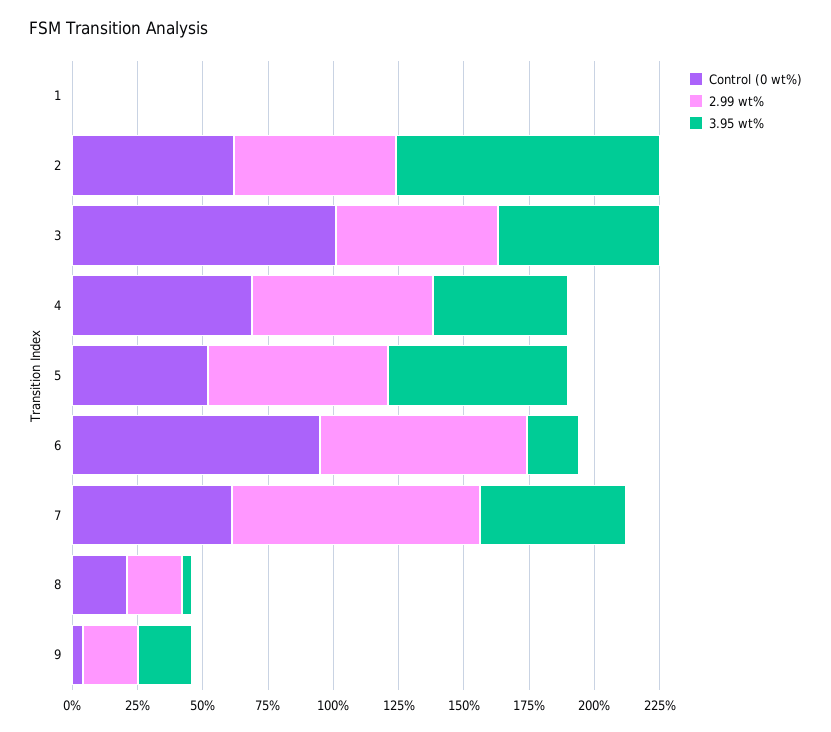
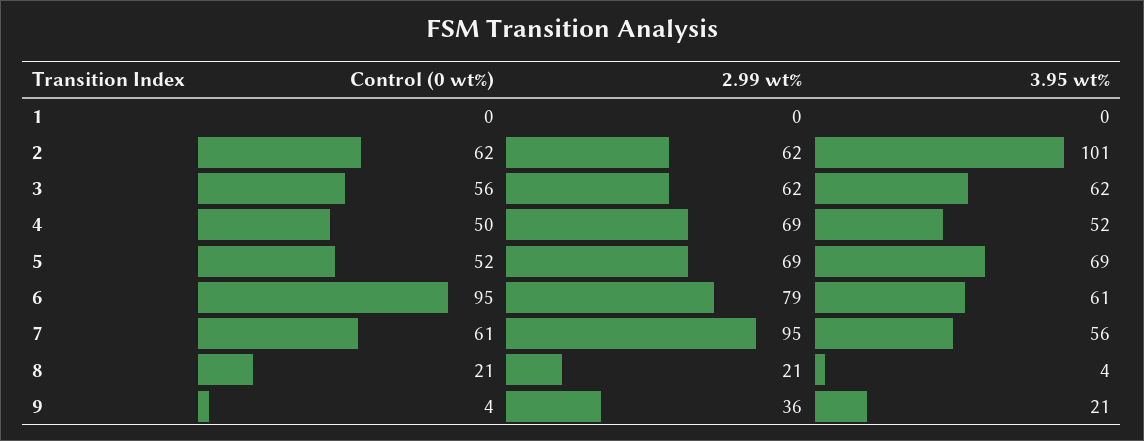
  {
    "Control (0 wt%)": {
      "1": 0,
      "2": 62,
-     "3": 100,
+     "3": 56,
-     "4": 70,
+     "4": 50,
      "5": 52,
      "6": 95,
      "7": 61,
      "8": 21,
      "9": 4
    },
    "2.99 wt%": {
      "1": 0,
      "2": 62,
      "3": 62,
      "4": 69,
      "5": 69,
      "6": 79,
      "7": 95,
      "8": 21,
-     "9": 20
+     "9": 36
    },
    "3.95 wt%": {
      "1": 0,
      "2": 101,
      "3": 62,
      "4": 52,
      "5": 69,
-     "6": 20,
+     "6": 61,
      "7": 56,
      "8": 4,
      "9": 21
    }
  }

